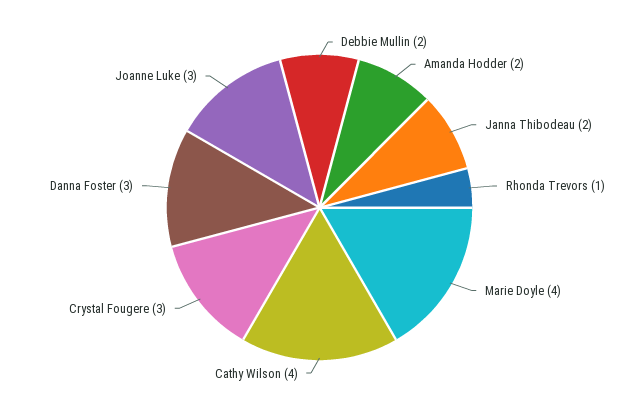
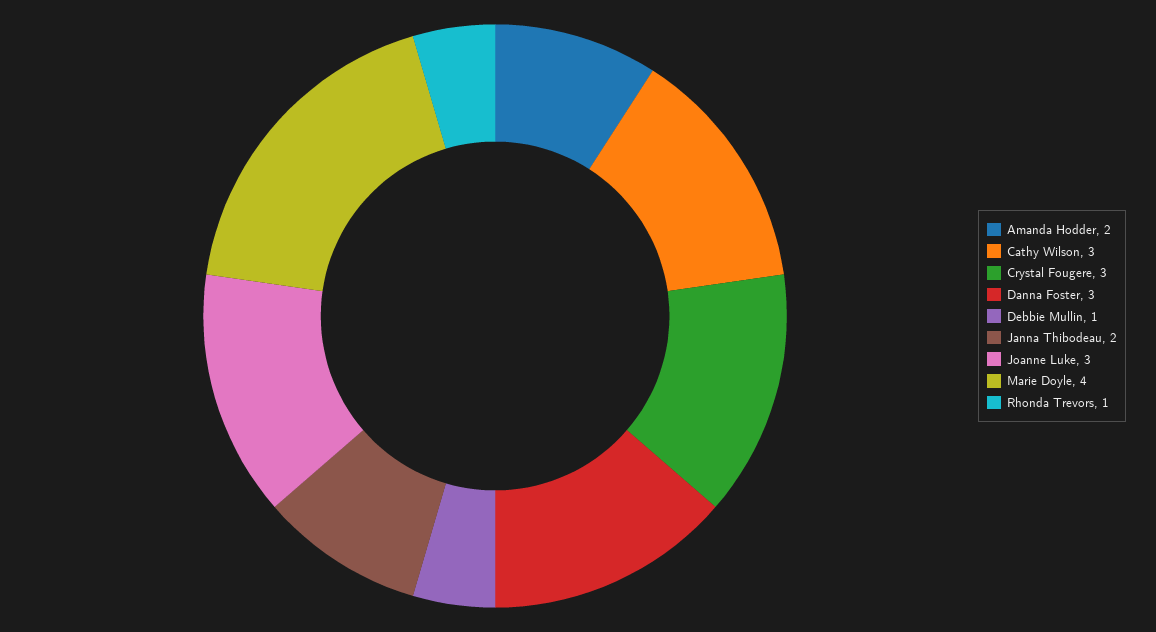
  {
-   "Debbie Mullin": 2,
+   "Debbie Mullin": 1,
    "Amanda Hodder": 2,
    "Janna Thibodeau": 2,
    "Rhonda Trevors": 1,
    "Marie Doyle": 4,
-   "Cathy Wilson": 4,
+   "Cathy Wilson": 3,
    "Crystal Fougere": 3,
    "Danna Foster": 3,
    "Joanne Luke": 3
  }

